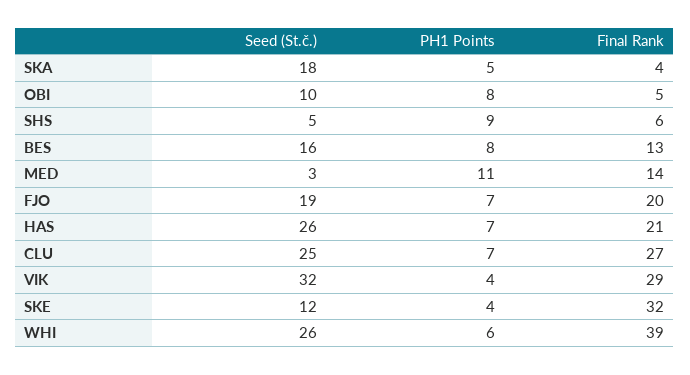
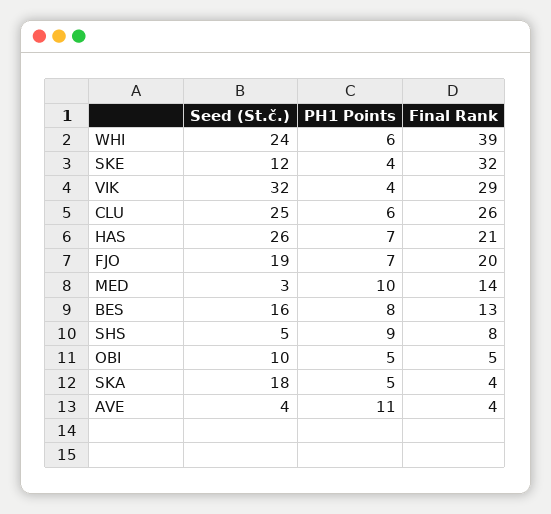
  {
    "Seed (St.č.)": {
      "SKA": 18,
      "OBI": 10,
      "SHS": 5,
      "BES": 16,
      "MED": 3,
      "FJO": 19,
      "HAS": 26,
      "CLU": 25,
      "VIK": 32,
      "SKE": 12,
-     "WHI": 26
+     "WHI": 24,
+     "AVE": 4
    },
    "PH1 Points": {
      "SKA": 5,
-     "OBI": 8,
+     "OBI": 5,
      "SHS": 9,
      "BES": 8,
-     "MED": 11,
+     "MED": 10,
      "FJO": 7,
      "HAS": 7,
-     "CLU": 7,
+     "CLU": 6,
      "VIK": 4,
      "SKE": 4,
-     "WHI": 6
+     "WHI": 6,
+     "AVE": 11
    },
    "Final Rank": {
      "SKA": 4,
      "OBI": 5,
-     "SHS": 6,
+     "SHS": 8,
      "BES": 13,
      "MED": 14,
      "FJO": 20,
      "HAS": 21,
-     "CLU": 27,
+     "CLU": 26,
      "VIK": 29,
      "SKE": 32,
-     "WHI": 39
+     "WHI": 39,
+     "AVE": 4
    }
  }

